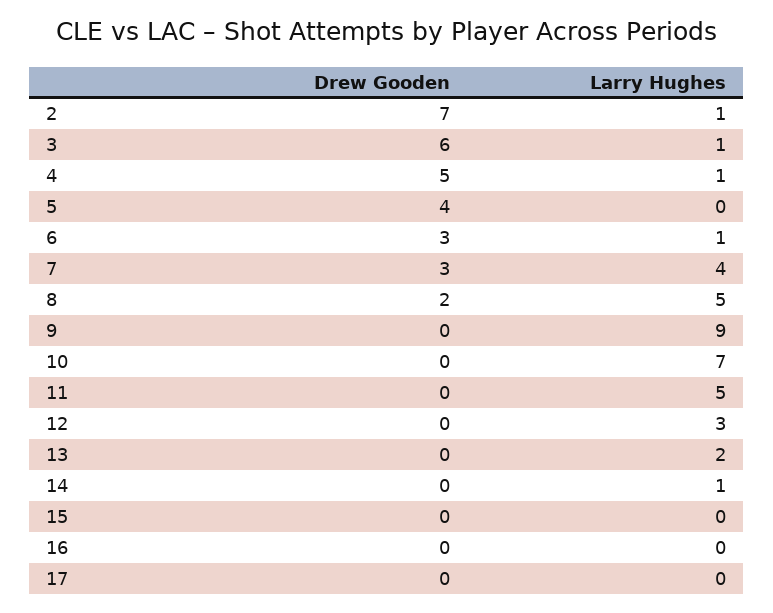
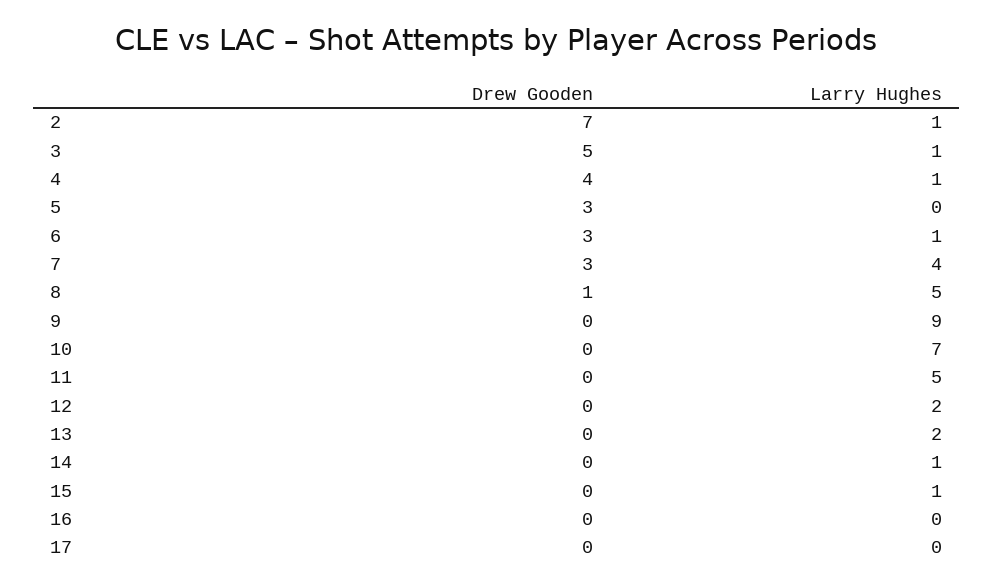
  {
    "Drew Gooden": {
      "2": 7,
-     "3": 6,
+     "3": 5,
-     "4": 5,
+     "4": 4,
-     "5": 4,
+     "5": 3,
      "6": 3,
      "7": 3,
-     "8": 2,
+     "8": 1,
      "9": 0,
      "10": 0,
      "11": 0,
      "12": 0,
      "13": 0,
      "14": 0,
      "15": 0,
      "16": 0,
      "17": 0
    },
    "Larry Hughes": {
      "2": 1,
      "3": 1,
      "4": 1,
      "5": 0,
      "6": 1,
      "7": 4,
      "8": 5,
      "9": 9,
      "10": 7,
      "11": 5,
-     "12": 3,
+     "12": 2,
      "13": 2,
      "14": 1,
-     "15": 0,
+     "15": 1,
      "16": 0,
      "17": 0
    }
  }

